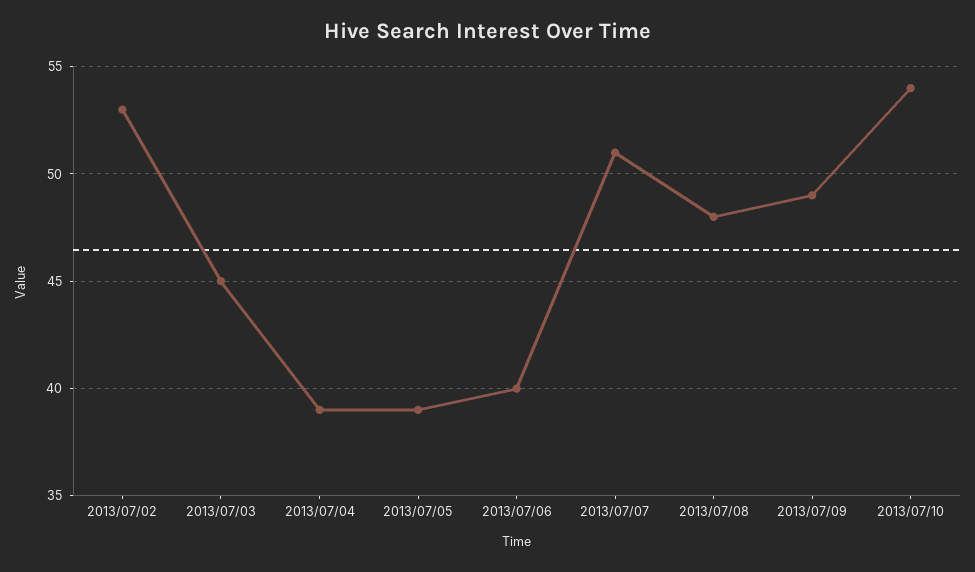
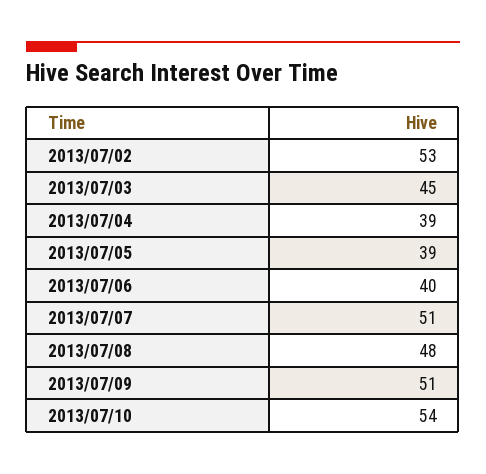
  {
    "2013/07/02": 53,
    "2013/07/03": 45,
    "2013/07/04": 39,
    "2013/07/05": 39,
    "2013/07/06": 40,
    "2013/07/07": 51,
    "2013/07/08": 48,
-   "2013/07/09": 49,
+   "2013/07/09": 51,
    "2013/07/10": 54
  }

